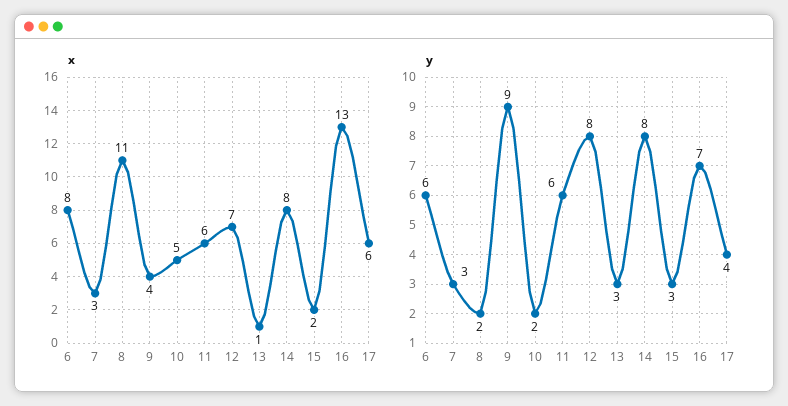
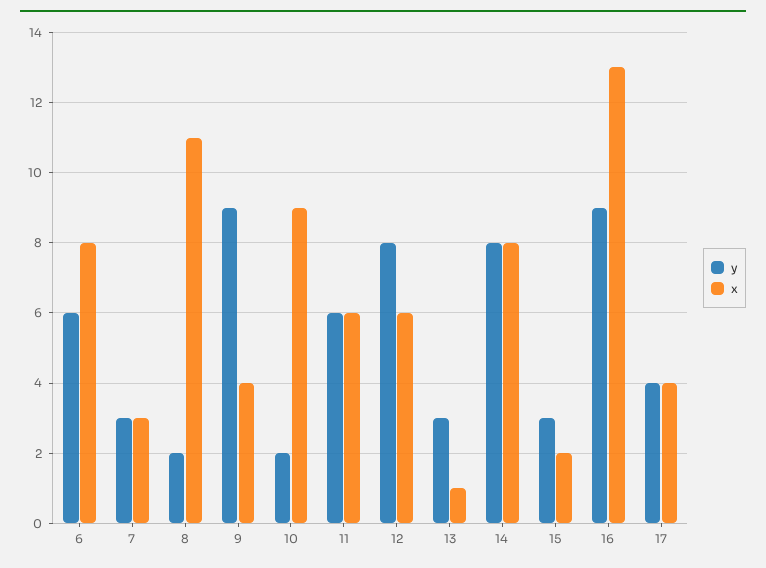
  {
    "x": {
      "6": 8,
      "7": 3,
      "8": 11,
      "9": 4,
-     "10": 5,
+     "10": 9,
      "11": 6,
-     "12": 7,
+     "12": 6,
      "13": 1,
      "14": 8,
      "15": 2,
      "16": 13,
-     "17": 6
+     "17": 4
    },
    "y": {
      "6": 6,
      "7": 3,
      "8": 2,
      "9": 9,
      "10": 2,
      "11": 6,
      "12": 8,
      "13": 3,
      "14": 8,
      "15": 3,
-     "16": 7,
+     "16": 9,
      "17": 4
    }
  }

